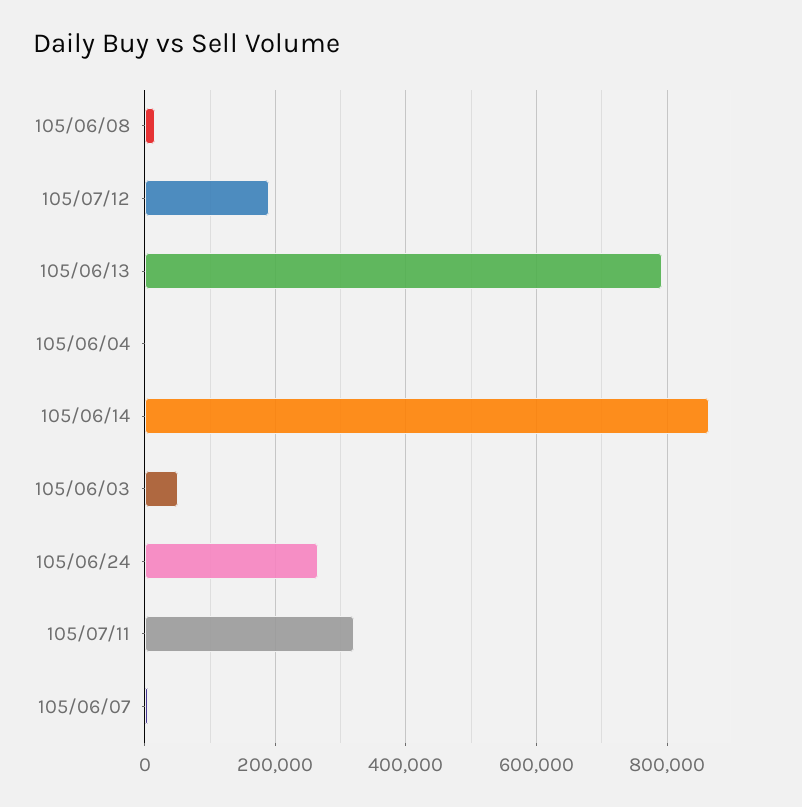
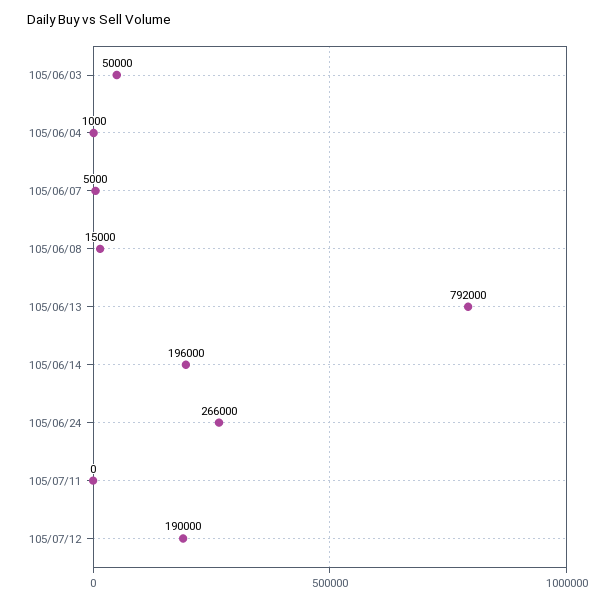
  {
    "105/06/08": 15000,
    "105/07/12": 190000,
    "105/06/13": 792000,
    "105/06/04": 1000,
-   "105/06/14": 860000,
+   "105/06/14": 196000,
    "105/06/03": 50000,
    "105/06/24": 266000,
-   "105/07/11": 320000,
+   "105/07/11": 0,
    "105/06/07": 5000
  }

